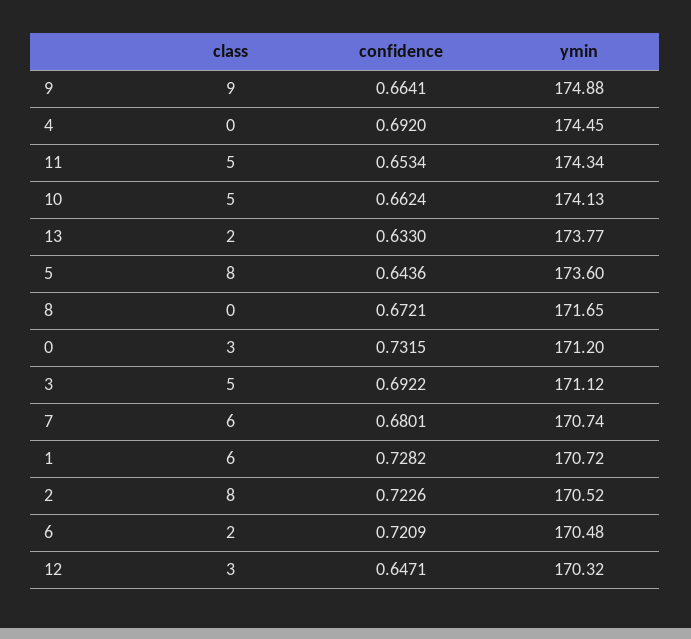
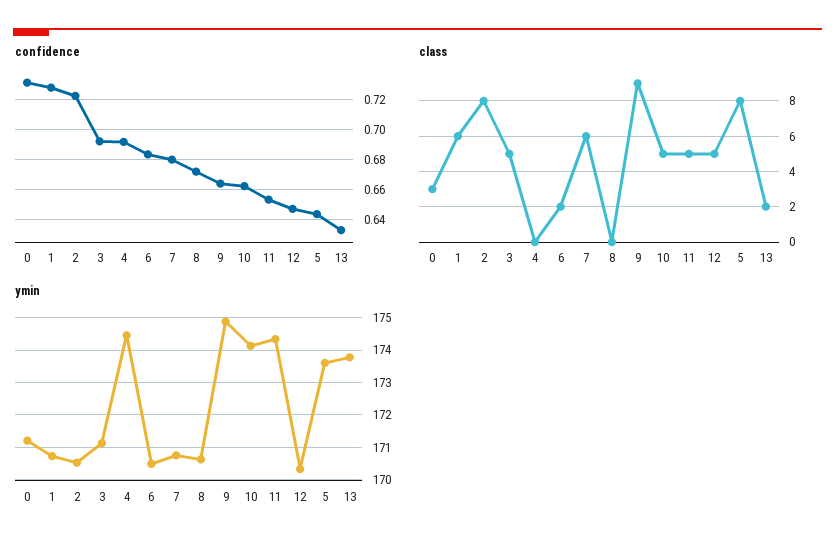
  {
    "class": {
      "9": 9,
      "4": 0,
      "11": 5,
      "10": 5,
      "13": 2,
      "5": 8,
      "8": 0,
      "0": 3,
      "3": 5,
      "7": 6,
      "1": 6,
      "2": 8,
      "6": 2,
-     "12": 3
+     "12": 5
    },
    "confidence": {
      "9": 0.6641,
      "4": 0.692,
      "11": 0.6534,
      "10": 0.6624,
      "13": 0.633,
      "5": 0.6436,
      "8": 0.6721,
      "0": 0.7315,
      "3": 0.6922,
      "7": 0.6801,
      "1": 0.7282,
      "2": 0.7226,
-     "6": 0.7209,
+     "6": 0.685,
      "12": 0.6471
    },
    "ymin": {
      "9": 174.88,
      "4": 174.45,
      "11": 174.34,
      "10": 174.13,
      "13": 173.77,
      "5": 173.6,
-     "8": 171.65,
+     "8": 170.6,
      "0": 171.2,
      "3": 171.12,
      "7": 170.74,
      "1": 170.72,
      "2": 170.52,
      "6": 170.48,
      "12": 170.32
    }
  }

